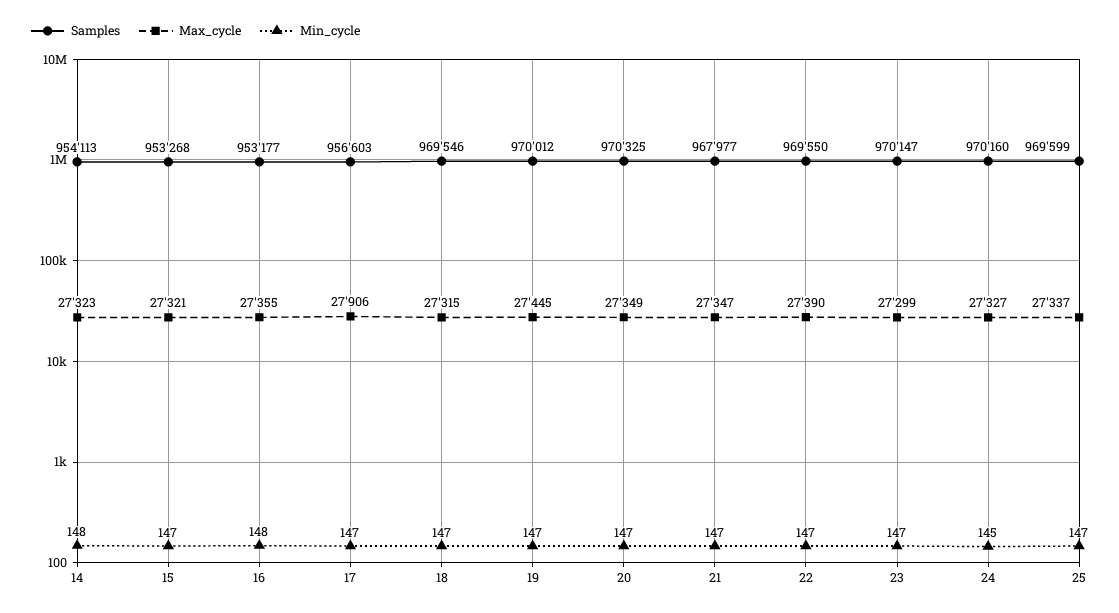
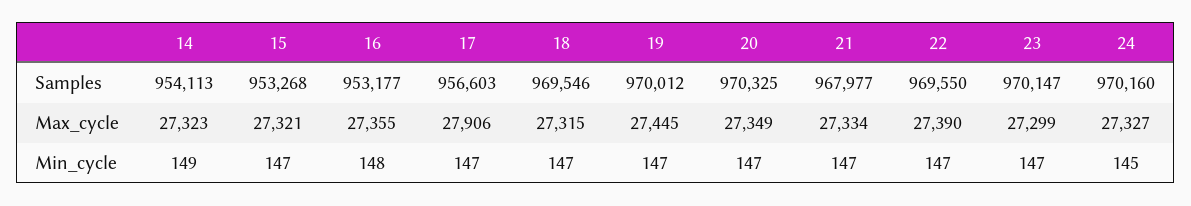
  {
    "Samples": {
      "14": 954113,
      "15": 953268,
      "16": 953177,
      "17": 956603,
      "18": 969546,
      "19": 970012,
      "20": 970325,
      "21": 967977,
      "22": 969550,
      "23": 970147,
-     "24": 970160,
+     "24": 970160
-     "25": 969599
    },
    "Max_cycle": {
      "14": 27323,
      "15": 27321,
      "16": 27355,
      "17": 27906,
      "18": 27315,
      "19": 27445,
      "20": 27349,
-     "21": 27347,
+     "21": 27334,
      "22": 27390,
      "23": 27299,
-     "24": 27327,
+     "24": 27327
-     "25": 27337
    },
    "Min_cycle": {
-     "14": 148,
+     "14": 149,
      "15": 147,
      "16": 148,
      "17": 147,
      "18": 147,
      "19": 147,
      "20": 147,
      "21": 147,
      "22": 147,
      "23": 147,
-     "24": 145,
+     "24": 145
-     "25": 147
    }
  }

